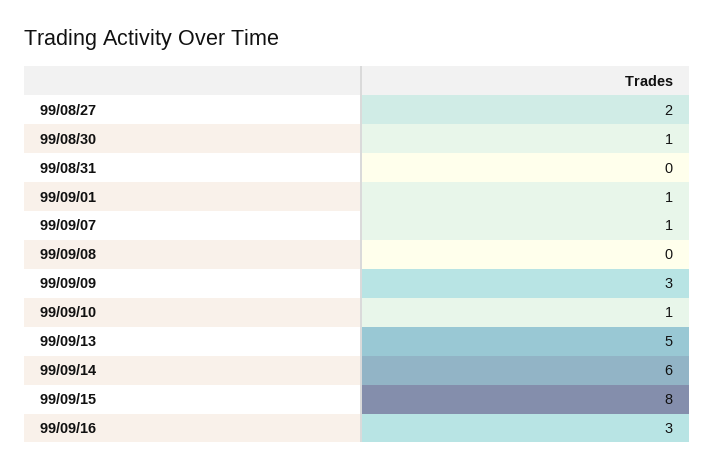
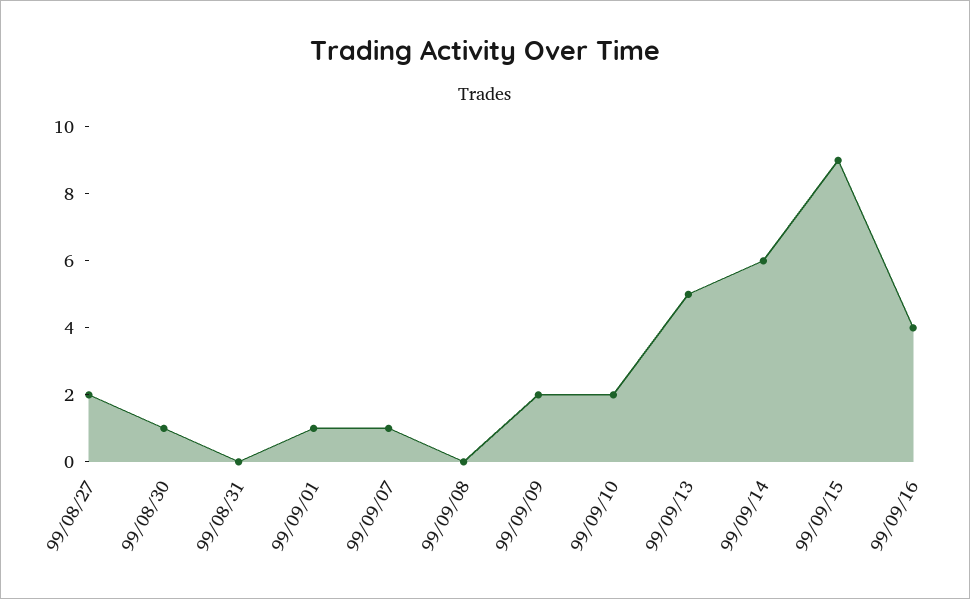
  {
    "99/08/27": 2,
    "99/08/30": 1,
    "99/08/31": 0,
    "99/09/01": 1,
    "99/09/07": 1,
    "99/09/08": 0,
-   "99/09/09": 3,
+   "99/09/09": 2,
-   "99/09/10": 1,
+   "99/09/10": 2,
    "99/09/13": 5,
    "99/09/14": 6,
-   "99/09/15": 8,
+   "99/09/15": 9,
-   "99/09/16": 3
+   "99/09/16": 4
  }

